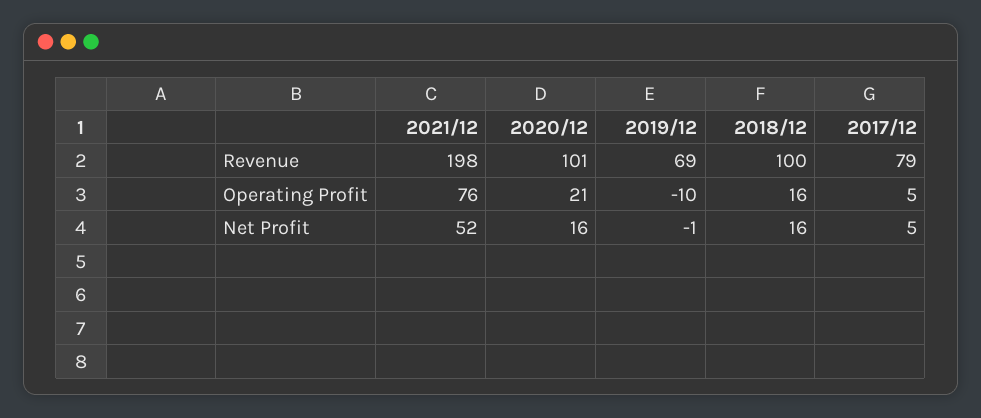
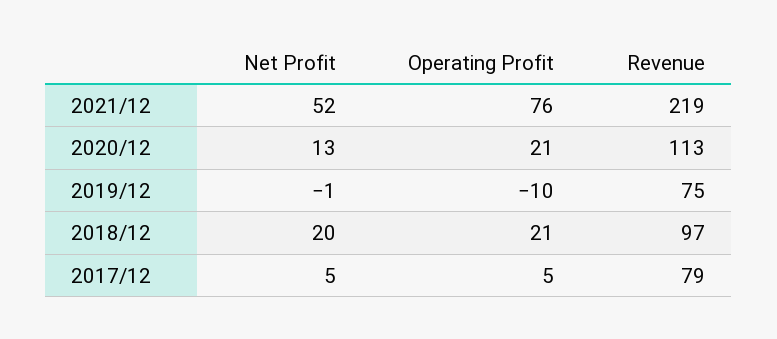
  {
    "2021/12": {
-     "Revenue": 198,
+     "Revenue": 219,
      "Operating Profit": 76,
      "Net Profit": 52
    },
    "2020/12": {
-     "Revenue": 101,
+     "Revenue": 113,
      "Operating Profit": 21,
-     "Net Profit": 16
+     "Net Profit": 13
    },
    "2019/12": {
-     "Revenue": 69,
+     "Revenue": 75,
      "Operating Profit": -10,
      "Net Profit": -1
    },
    "2018/12": {
-     "Revenue": 100,
+     "Revenue": 97,
-     "Operating Profit": 16,
+     "Operating Profit": 21,
-     "Net Profit": 16
+     "Net Profit": 20
    },
    "2017/12": {
      "Revenue": 79,
      "Operating Profit": 5,
      "Net Profit": 5
    }
  }

